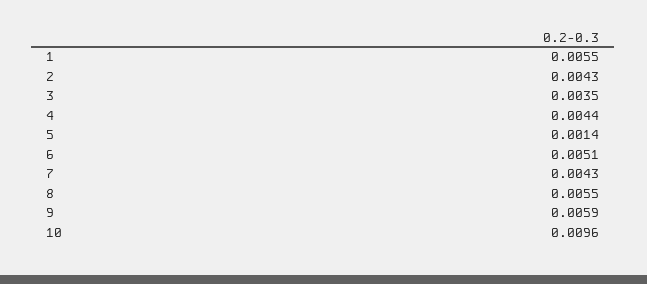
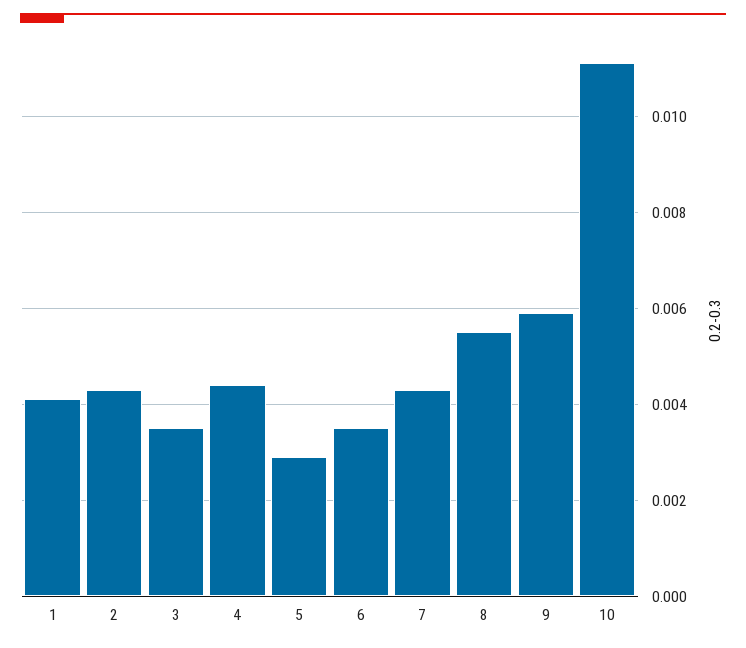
  {
-   "1": 0.0055,
+   "1": 0.004,
    "2": 0.0043,
    "3": 0.0035,
    "4": 0.0044,
-   "5": 0.0014,
+   "5": 0.003,
-   "6": 0.0051,
+   "6": 0.0035,
    "7": 0.0043,
    "8": 0.0055,
    "9": 0.0059,
-   "10": 0.0096
+   "10": 0.011
  }

